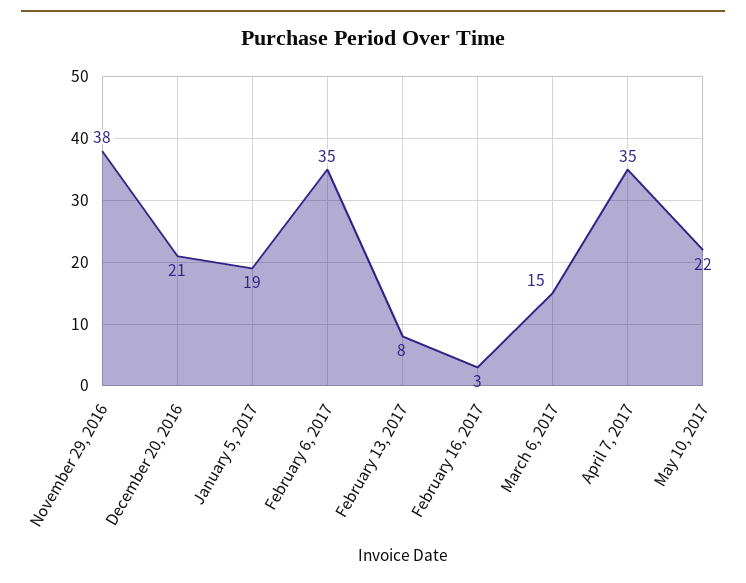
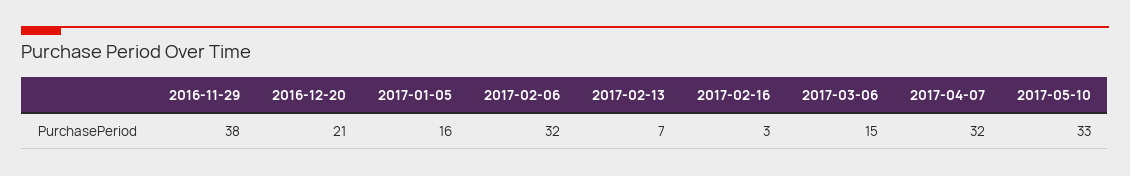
  {
    "November 29, 2016": 38,
    "December 20, 2016": 21,
-   "January 5, 2017": 19,
+   "January 5, 2017": 16,
-   "February 6, 2017": 35,
+   "February 6, 2017": 32,
-   "February 13, 2017": 8,
+   "February 13, 2017": 7,
    "February 16, 2017": 3,
    "March 6, 2017": 15,
-   "April 7, 2017": 35,
+   "April 7, 2017": 32,
-   "May 10, 2017": 22
+   "May 10, 2017": 33
  }

